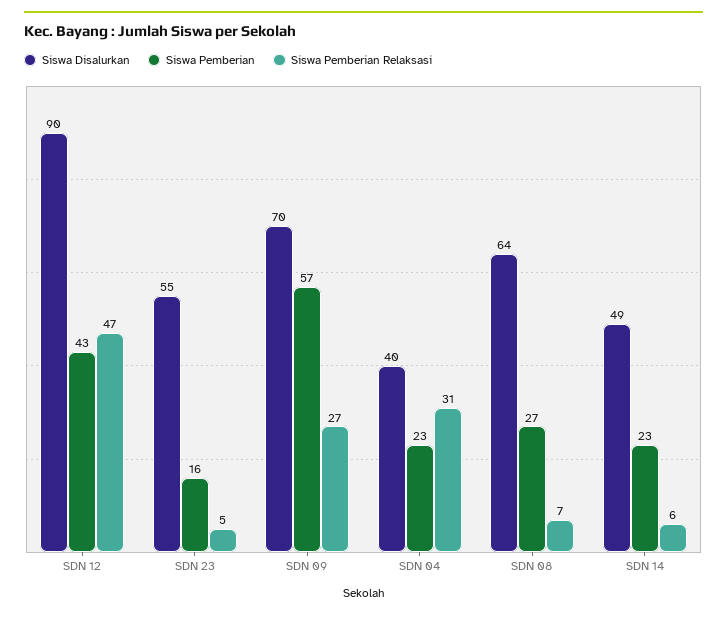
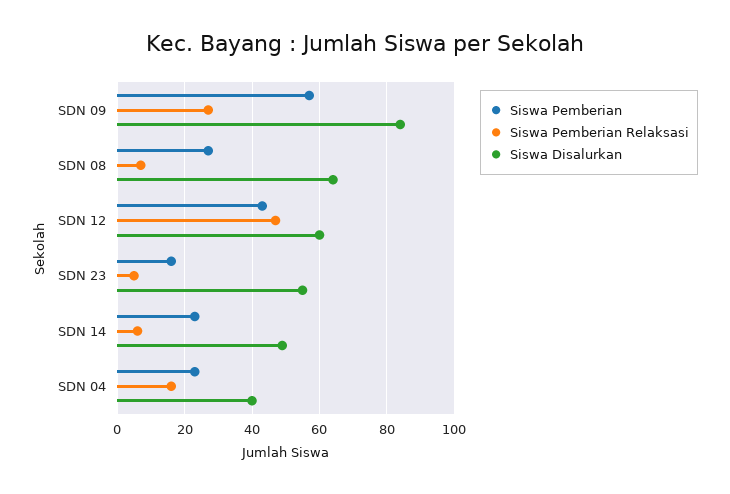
  {
    "Siswa Disalurkan": {
-     "SDN 12": 90,
+     "SDN 12": 60,
      "SDN 23": 55,
-     "SDN 09": 70,
+     "SDN 09": 85,
      "SDN 04": 40,
      "SDN 08": 64,
      "SDN 14": 49
    },
    "Siswa Pemberian": {
      "SDN 12": 43,
      "SDN 23": 16,
      "SDN 09": 57,
      "SDN 04": 23,
      "SDN 08": 27,
      "SDN 14": 23
    },
    "Siswa Pemberian Relaksasi": {
      "SDN 12": 47,
      "SDN 23": 5,
      "SDN 09": 27,
-     "SDN 04": 31,
+     "SDN 04": 15,
      "SDN 08": 7,
      "SDN 14": 6
    }
  }

